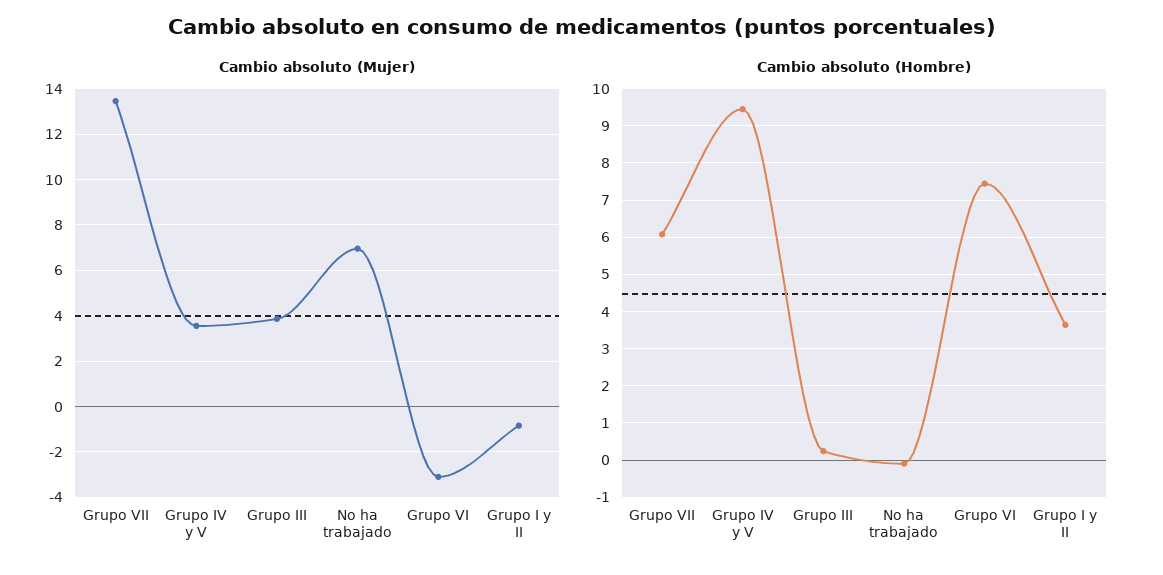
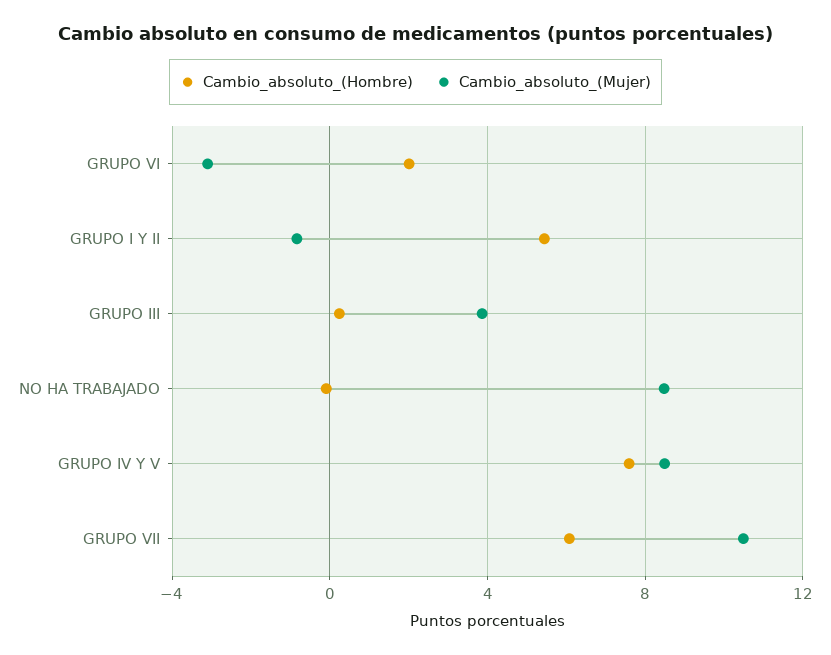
  {
    "Cambio absoluto (Mujer)": {
-     "Grupo VII": 13.5,
+     "Grupo VII": 10.5,
-     "Grupo IV y V": 3.5,
+     "Grupo IV y V": 8.5,
      "Grupo III": 4,
-     "No ha trabajado": 7,
+     "No ha trabajado": 8.5,
      "Grupo VI": -3,
      "Grupo I y II": -1
    },
    "Cambio absoluto (Hombre)": {
      "Grupo VII": 6,
-     "Grupo IV y V": 9.4,
+     "Grupo IV y V": 7.5,
      "Grupo III": 0.2,
      "No ha trabajado": 0,
-     "Grupo VI": 7.4,
+     "Grupo VI": 2,
-     "Grupo I y II": 3.6
+     "Grupo I y II": 5.5
    }
  }

